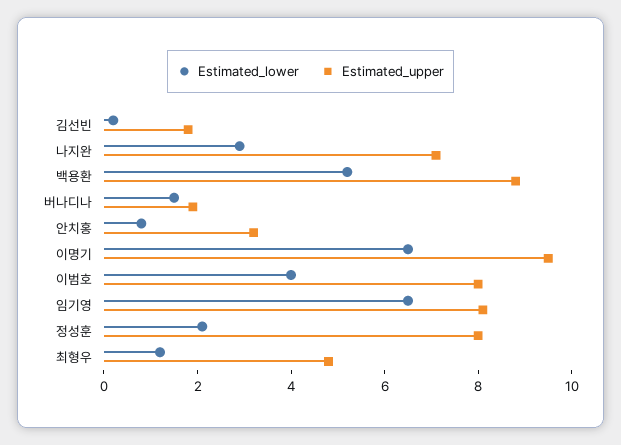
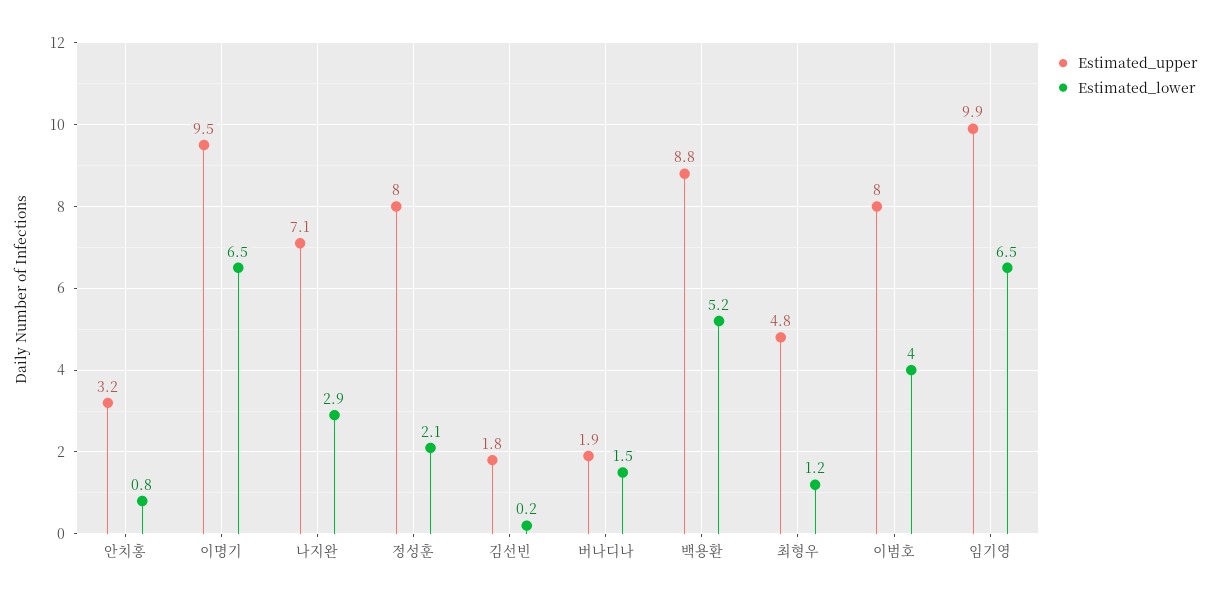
  {
    "Estimated_lower": {
      "김선빈": 0.2,
      "나지완": 2.9,
      "백용환": 5.2,
      "버나디나": 1.5,
      "안치홍": 0.8,
      "이명기": 6.5,
      "이범호": 4,
      "임기영": 6.5,
      "정성훈": 2.1,
      "최형우": 1.2
    },
    "Estimated_upper": {
      "김선빈": 1.8,
      "나지완": 7.1,
      "백용환": 8.8,
      "버나디나": 1.9,
      "안치홍": 3.2,
      "이명기": 9.5,
      "이범호": 8,
-     "임기영": 8,
+     "임기영": 9.9,
      "정성훈": 8,
      "최형우": 4.8
    }
  }

